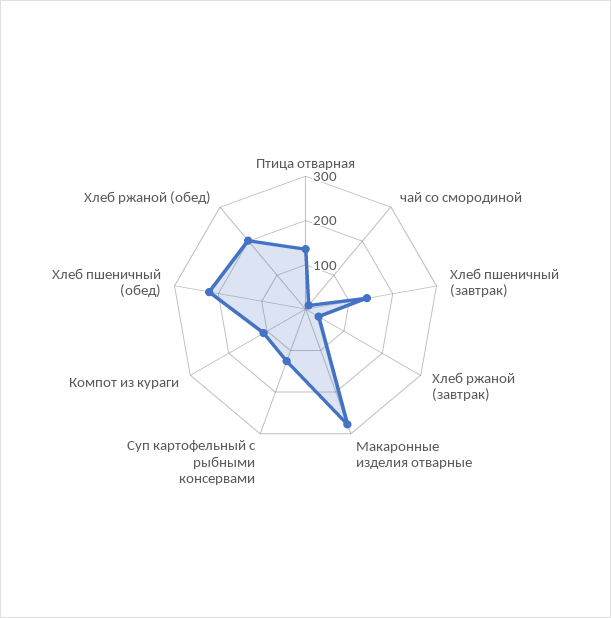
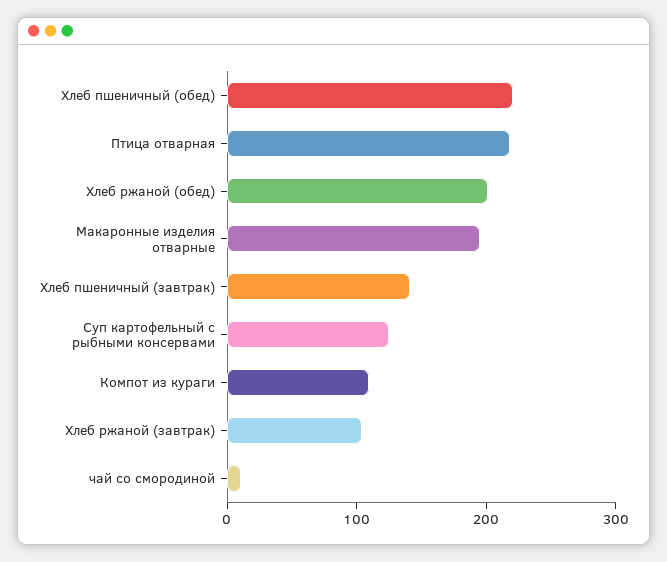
  {
-   "Птица отварная": 140,
+   "Птица отварная": 220,
    "чай со смородиной": 20,
    "Хлеб пшеничный (завтрак)": 140,
-   "Хлеб ржаной (завтрак)": 40,
+   "Хлеб ржаной (завтрак)": 100,
-   "Макаронные изделия отварные": 280,
+   "Макаронные изделия отварные": 200,
    "Суп картофельный с рыбными консервами": 120,
    "Компот из кураги": 100,
    "Хлеб пшеничный (обед)": 220,
    "Хлеб ржаной (обед)": 200
  }

